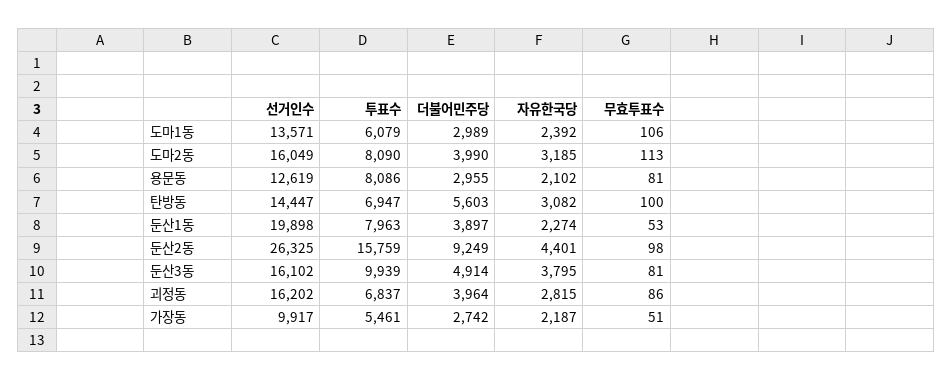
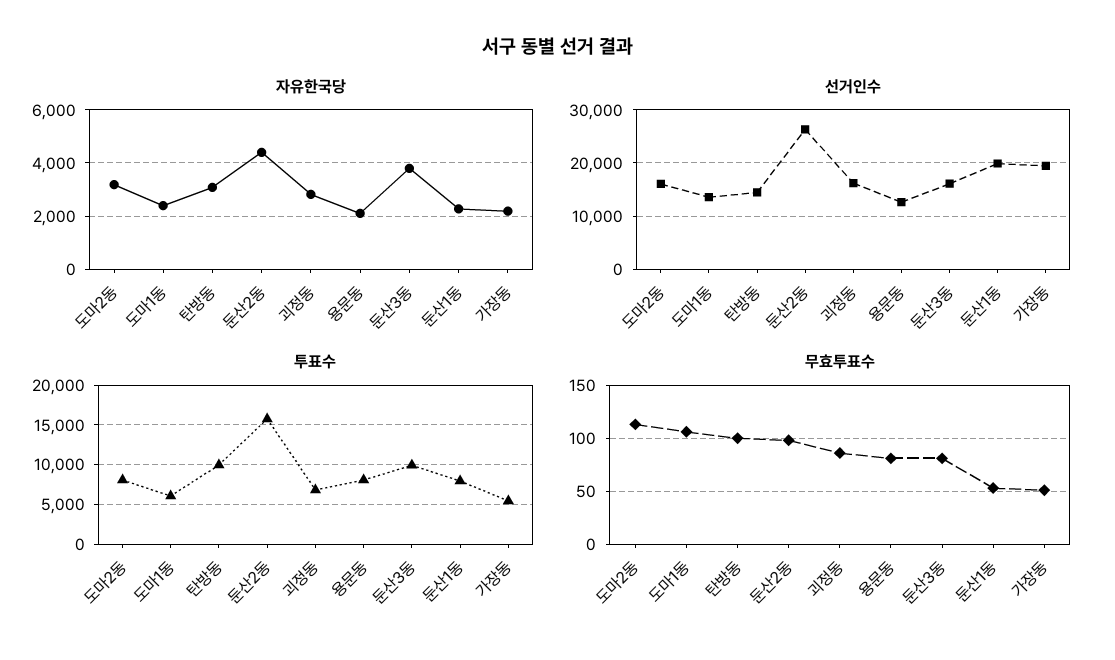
  {
    "선거인수": {
      "도마1동": 13571,
      "도마2동": 16049,
      "용문동": 12619,
      "탄방동": 14447,
      "둔산1동": 19898,
      "둔산2동": 26325,
      "둔산3동": 16102,
      "괴정동": 16202,
-     "가장동": 9917
+     "가장동": 20000
    },
    "투표수": {
      "도마1동": 6079,
      "도마2동": 8090,
      "용문동": 8086,
-     "탄방동": 6947,
+     "탄방동": 10000,
      "둔산1동": 7963,
      "둔산2동": 15759,
      "둔산3동": 9939,
      "괴정동": 6837,
      "가장동": 5461
    },
-   "더불어민주당": {
-     "도마1동": 2989,
-     "도마2동": 3990,
-     "용문동": 2955,
-     "탄방동": 5603,
-     "둔산1동": 3897,
-     "둔산2동": 9249,
-     "둔산3동": 4914,
-     "괴정동": 3964,
-     "가장동": 2742
-   },
    "자유한국당": {
      "도마1동": 2392,
      "도마2동": 3185,
      "용문동": 2102,
      "탄방동": 3082,
      "둔산1동": 2274,
      "둔산2동": 4401,
      "둔산3동": 3795,
      "괴정동": 2815,
      "가장동": 2187
    },
    "무효투표수": {
      "도마1동": 106,
      "도마2동": 113,
      "용문동": 81,
      "탄방동": 100,
      "둔산1동": 53,
      "둔산2동": 98,
      "둔산3동": 81,
      "괴정동": 86,
      "가장동": 51
    }
  }

